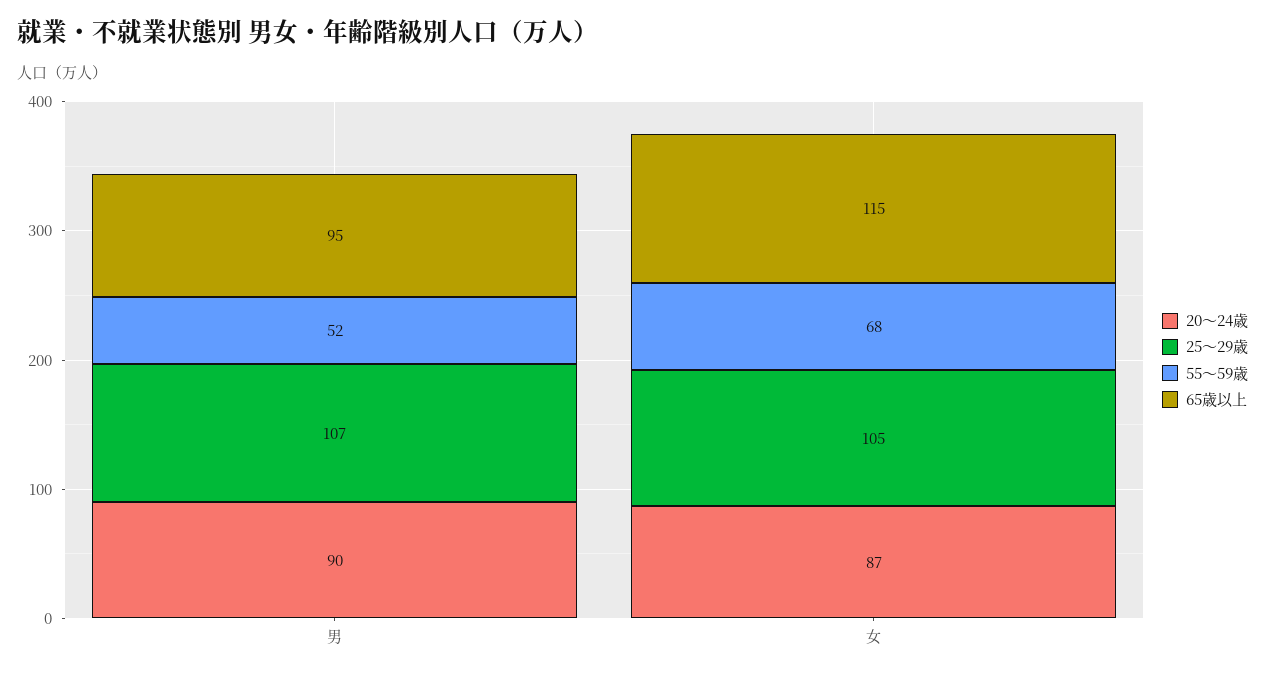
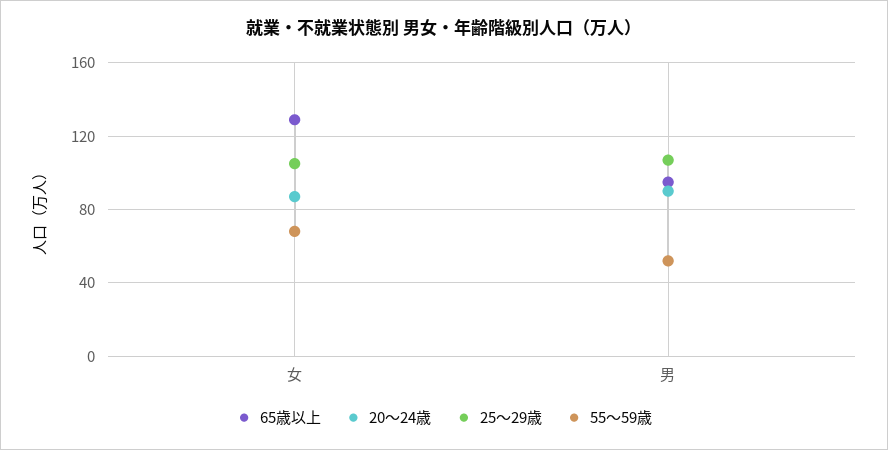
  {
    "20～24歳": {
      "男": 90,
      "女": 87
    },
    "25～29歳": {
      "男": 107,
      "女": 105
    },
    "55～59歳": {
      "男": 52,
      "女": 68
    },
    "65歳以上": {
      "男": 95,
-     "女": 115
+     "女": 130
    }
  }

